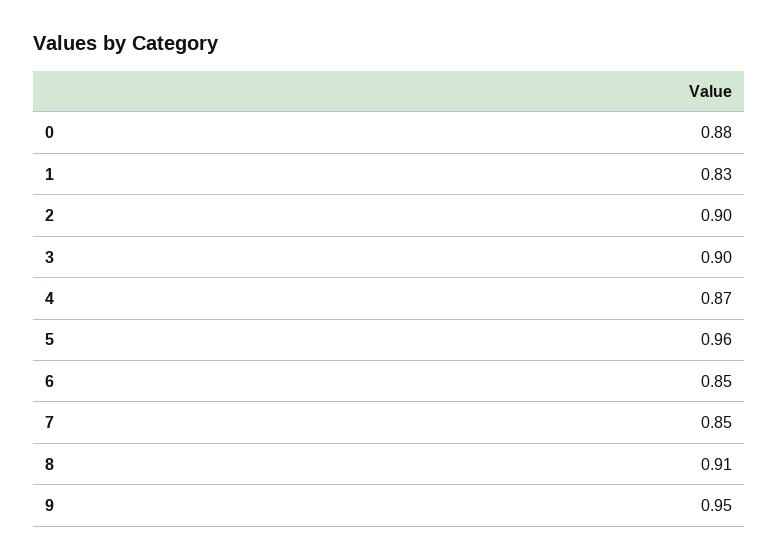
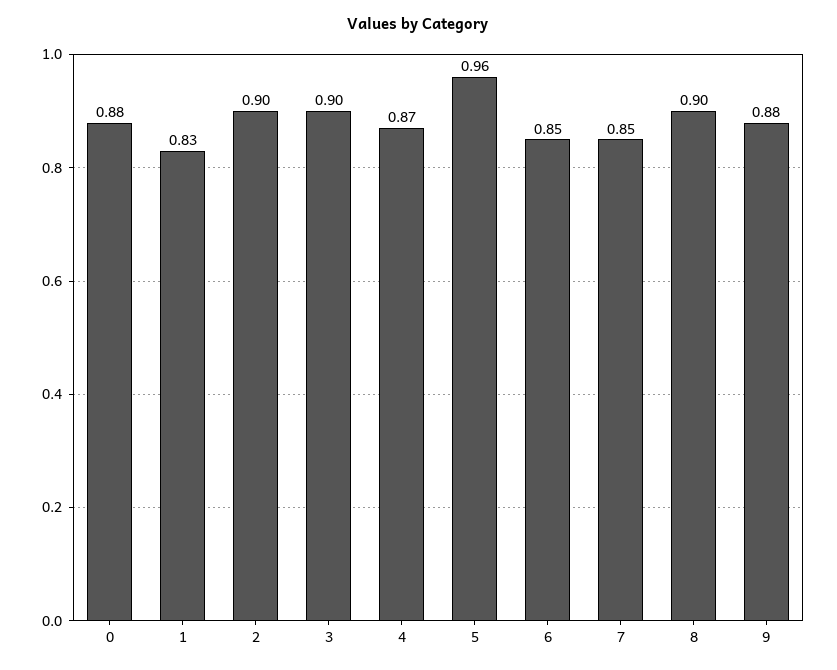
  {
    "0": 0.88,
    "1": 0.83,
    "2": 0.9,
    "3": 0.9,
    "4": 0.87,
    "5": 0.96,
    "6": 0.85,
    "7": 0.85,
-   "8": 0.91,
+   "8": 0.9,
-   "9": 0.95
+   "9": 0.88
  }

